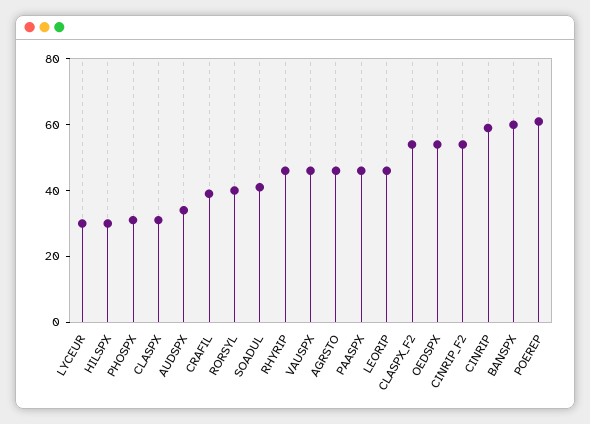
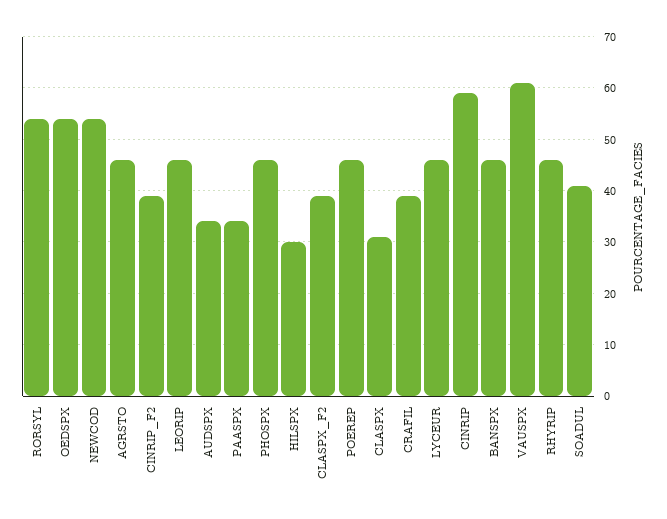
  {
-   "LYCEUR": 30,
+   "LYCEUR": 45,
    "HILSPX": 30,
-   "PHOSPX": 30,
+   "PHOSPX": 45,
    "CLASPX": 30,
    "AUDSPX": 35,
    "CRAFIL": 40,
-   "RORSYL": 40,
+   "RORSYL": 55,
    "SOADUL": 40,
    "RHYRIP": 45,
-   "VAUSPX": 45,
+   "VAUSPX": 60,
    "AGRSTO": 45,
-   "PAASPX": 45,
+   "PAASPX": 35,
    "LEORIP": 45,
-   "CLASPX_F2": 55,
+   "CLASPX_F2": 40,
    "OEDSPX": 55,
-   "CINRIP_F2": 55,
+   "CINRIP_F2": 40,
    "CINRIP": 60,
-   "BANSPX": 60,
+   "BANSPX": 45,
-   "POEREP": 60
+   "POEREP": 45,
+   "NEWCOD": 55
  }

